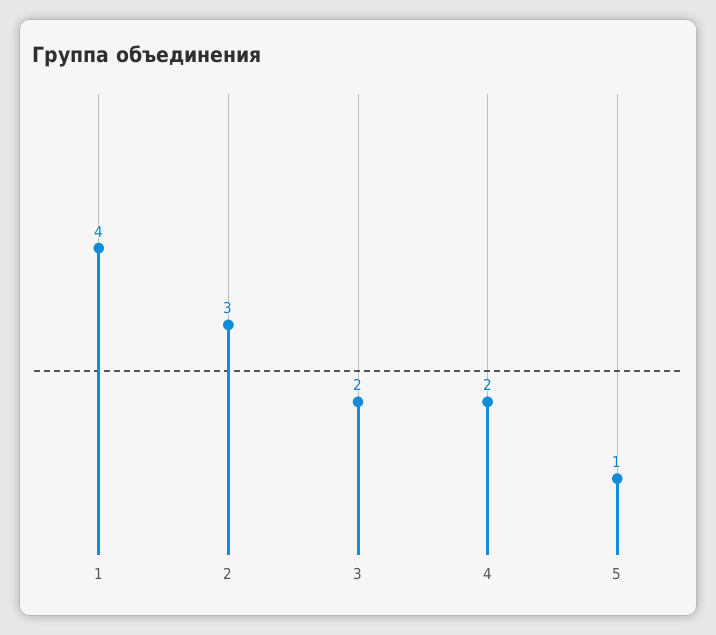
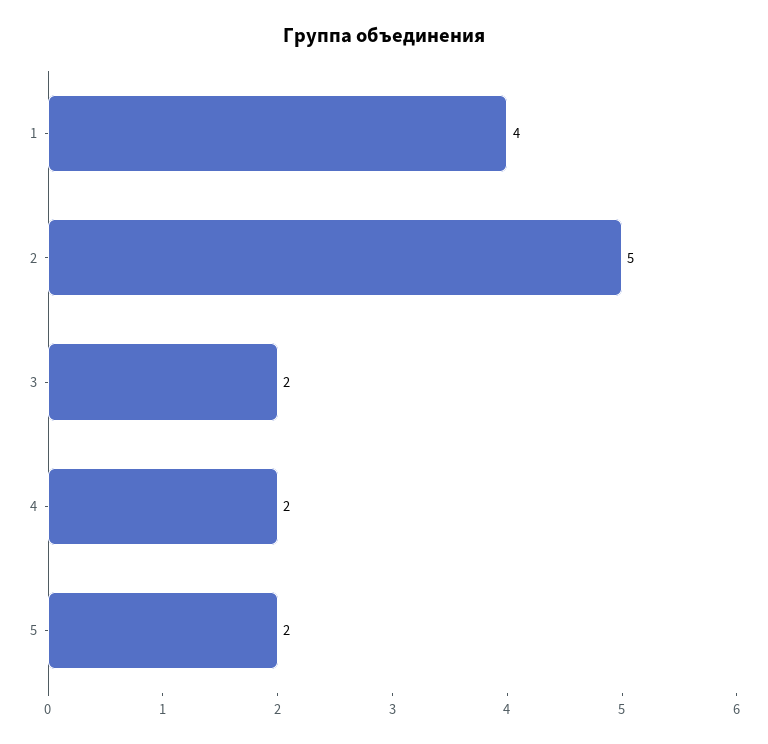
  {
    "1": 4,
-   "2": 3,
+   "2": 5,
    "3": 2,
    "4": 2,
-   "5": 1
+   "5": 2
  }

